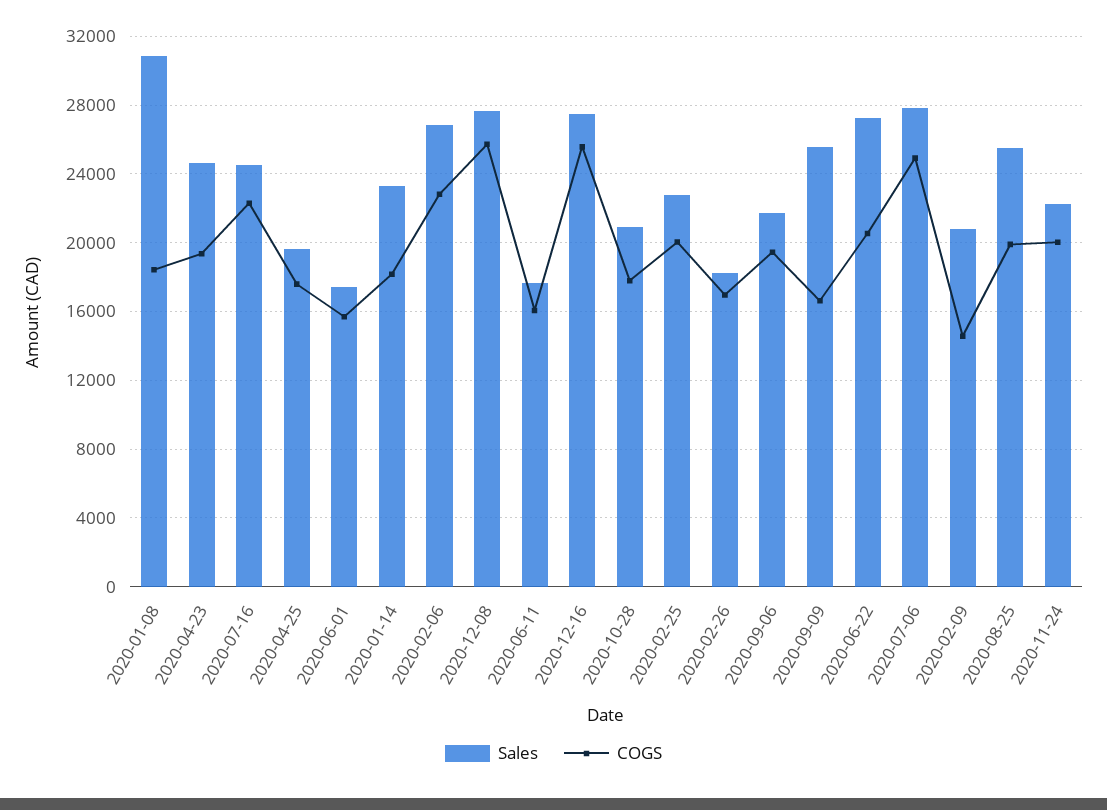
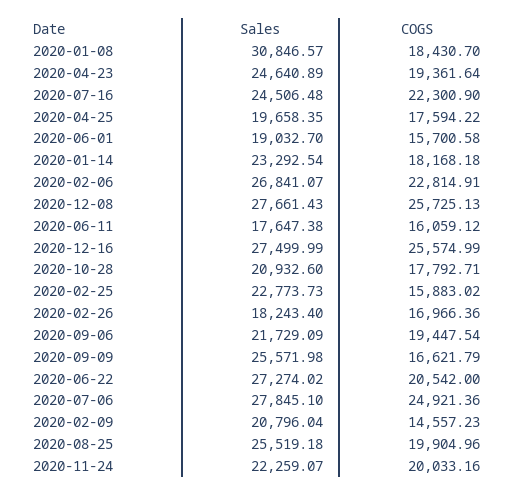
  {
    "Sales": {
      "2020-01-08": 30846.57,
      "2020-04-23": 24640.89,
      "2020-07-16": 24506.48,
      "2020-04-25": 19658.35,
-     "2020-06-01": 17500,
+     "2020-06-01": 19032.7,
      "2020-01-14": 23292.54,
      "2020-02-06": 26841.07,
      "2020-12-08": 27661.43,
      "2020-06-11": 17647.38,
      "2020-12-16": 27499.99,
      "2020-10-28": 20932.6,
      "2020-02-25": 22773.73,
      "2020-02-26": 18243.4,
      "2020-09-06": 21729.09,
      "2020-09-09": 25571.98,
      "2020-06-22": 27274.02,
      "2020-07-06": 27845.1,
      "2020-02-09": 20796.04,
      "2020-08-25": 25519.18,
      "2020-11-24": 22259.07
    },
    "COGS": {
      "2020-01-08": 18430.7,
      "2020-04-23": 19361.64,
      "2020-07-16": 22300.9,
      "2020-04-25": 17594.22,
      "2020-06-01": 15700.58,
      "2020-01-14": 18168.18,
      "2020-02-06": 22814.91,
      "2020-12-08": 25725.13,
      "2020-06-11": 16059.12,
      "2020-12-16": 25574.99,
      "2020-10-28": 17792.71,
-     "2020-02-25": 20000,
+     "2020-02-25": 15883.02,
      "2020-02-26": 16966.36,
      "2020-09-06": 19447.54,
      "2020-09-09": 16621.79,
      "2020-06-22": 20542,
      "2020-07-06": 24921.36,
      "2020-02-09": 14557.23,
      "2020-08-25": 19904.96,
      "2020-11-24": 20033.16
    }
  }

